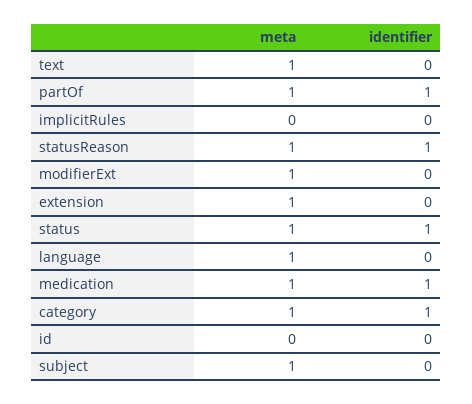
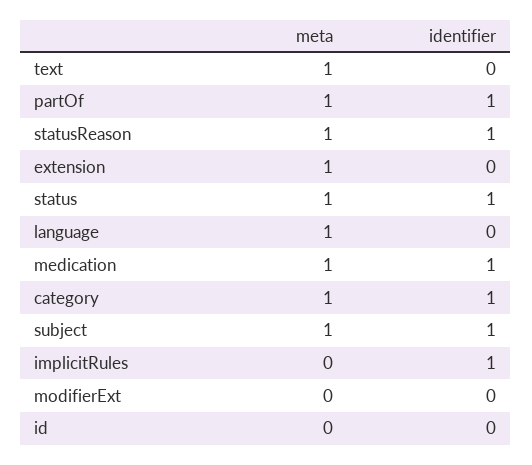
  {
    "meta": {
      "text": 1,
      "partOf": 1,
      "implicitRules": 0,
      "statusReason": 1,
-     "modifierExt": 1,
+     "modifierExt": 0,
      "extension": 1,
      "status": 1,
      "language": 1,
      "medication": 1,
      "category": 1,
      "id": 0,
      "subject": 1
    },
    "identifier": {
      "text": 0,
      "partOf": 1,
-     "implicitRules": 0,
+     "implicitRules": 1,
      "statusReason": 1,
      "modifierExt": 0,
      "extension": 0,
      "status": 1,
      "language": 0,
      "medication": 1,
      "category": 1,
      "id": 0,
-     "subject": 0
+     "subject": 1
    }
  }

